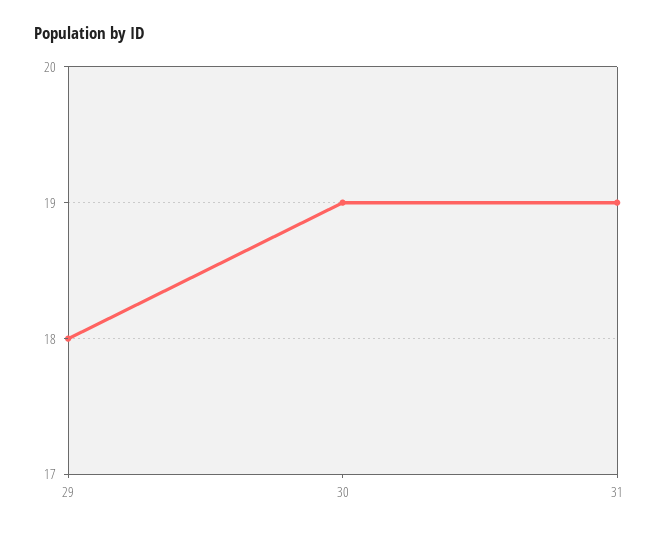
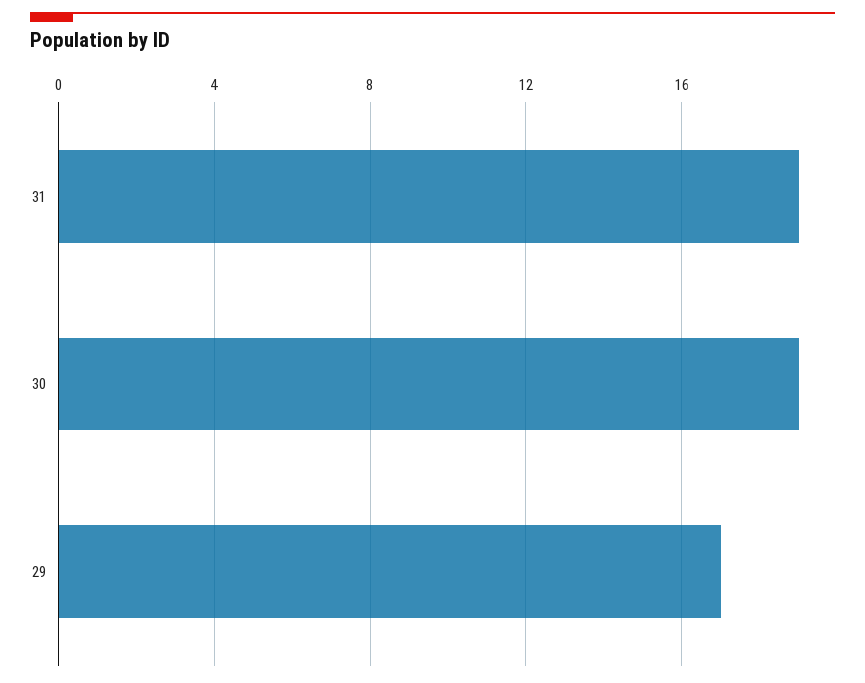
  {
-   "29": 18,
+   "29": 17,
    "30": 19,
    "31": 19
  }

